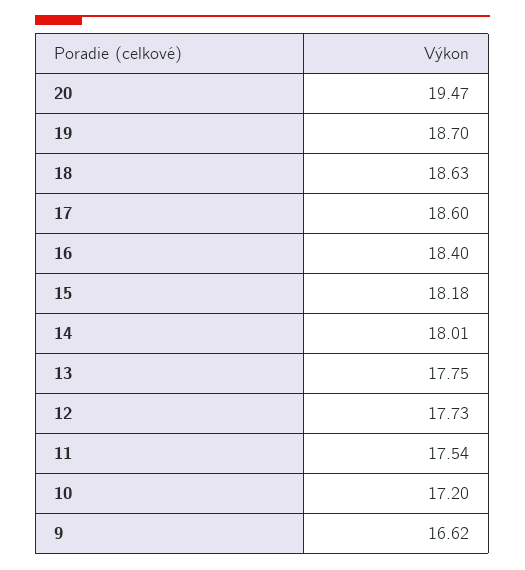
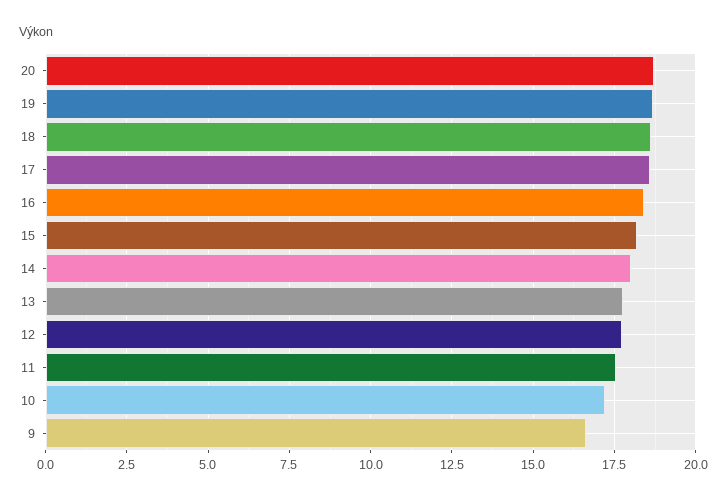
  {
-   "20": 19.47,
+   "20": 18.75,
    "19": 18.7,
    "18": 18.63,
    "17": 18.6,
    "16": 18.4,
    "15": 18.18,
    "14": 18.01,
    "13": 17.75,
    "12": 17.73,
    "11": 17.54,
    "10": 17.2,
    "9": 16.62
  }

